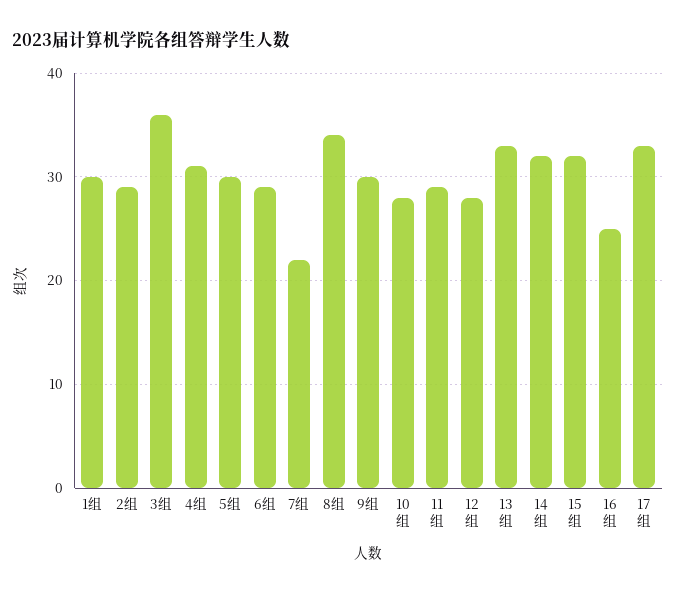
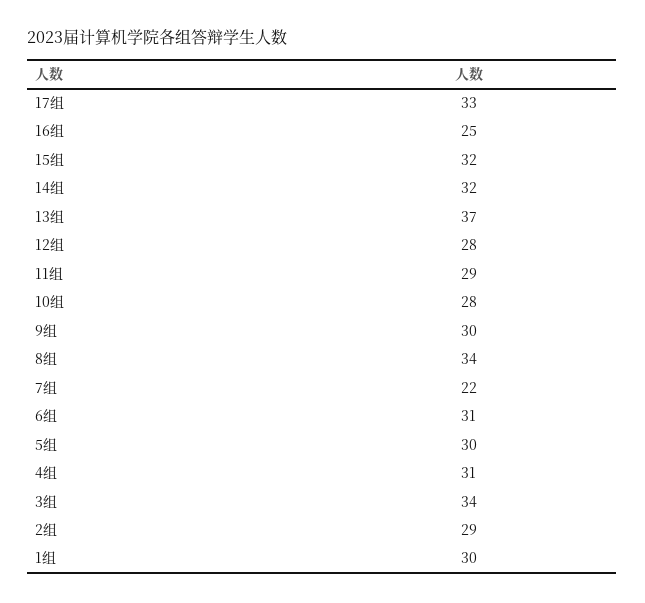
  {
    "1组": 30,
    "2组": 29,
-   "3组": 36,
+   "3组": 34,
    "4组": 31,
    "5组": 30,
-   "6组": 29,
+   "6组": 31,
    "7组": 22,
    "8组": 34,
    "9组": 30,
    "10组": 28,
    "11组": 29,
    "12组": 28,
-   "13组": 33,
+   "13组": 37,
    "14组": 32,
    "15组": 32,
    "16组": 25,
    "17组": 33
  }

